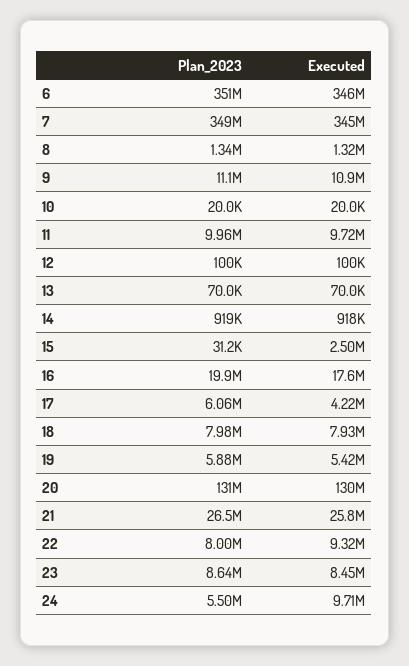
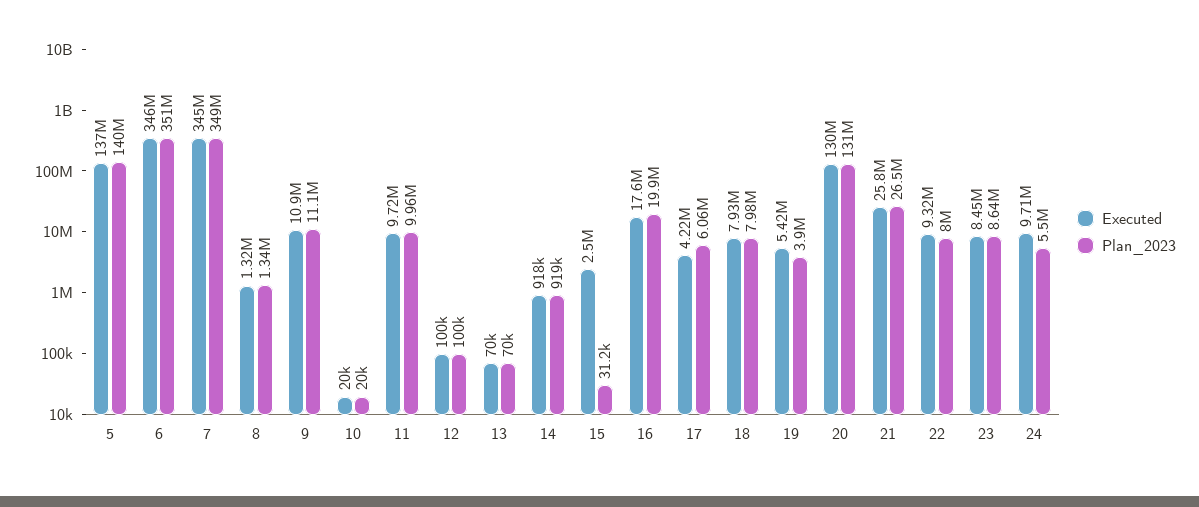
  {
    "Plan_2023": {
      "6": 351000000,
      "7": 349000000,
      "8": 1340000,
      "9": 11100000,
      "10": 20000,
      "11": 9960000,
      "12": 100000,
      "13": 70000,
      "14": 919000,
      "15": 31200,
      "16": 19900000,
      "17": 6060000,
      "18": 7980000,
-     "19": 5880000,
+     "19": 3900000,
      "20": 131000000,
      "21": 26500000,
      "22": 8000000,
      "23": 8640000,
-     "24": 5500000
+     "24": 5500000,
+     "5": 140000000
    },
    "Executed": {
      "6": 346000000,
      "7": 345000000,
      "8": 1320000,
      "9": 10900000,
      "10": 20000,
      "11": 9720000,
      "12": 100000,
      "13": 70000,
      "14": 918000,
      "15": 2500000,
      "16": 17600000,
      "17": 4220000,
      "18": 7930000,
      "19": 5420000,
      "20": 130000000,
      "21": 25800000,
      "22": 9320000,
      "23": 8450000,
-     "24": 9710000
+     "24": 9710000,
+     "5": 137000000
    }
  }

